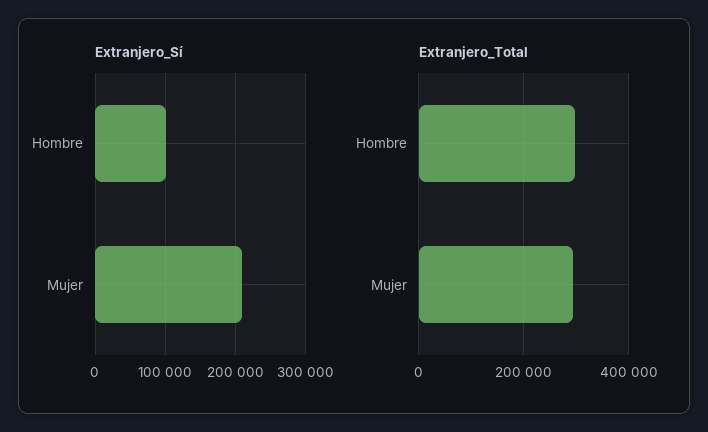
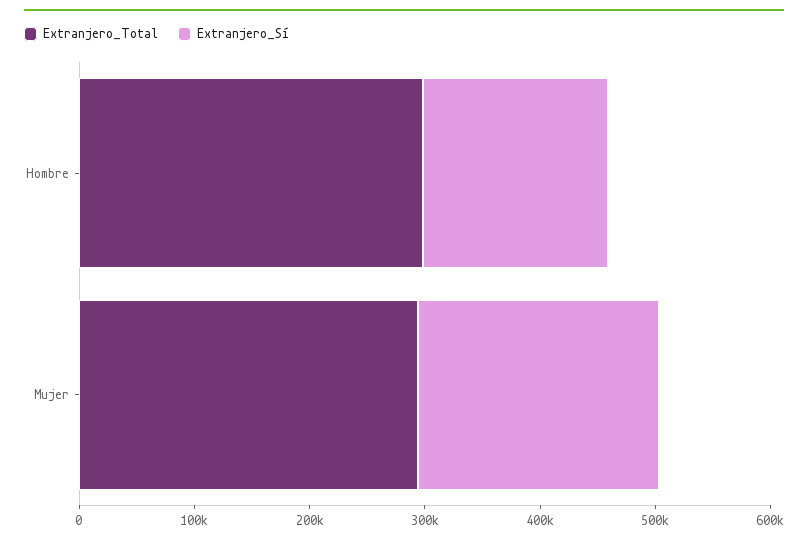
  {
    "Extranjero_Sí": {
-     "Hombre": 100000,
+     "Hombre": 160000,
      "Mujer": 210000
    },
    "Extranjero_Total": {
      "Hombre": 300000,
      "Mujer": 300000
    }
  }

